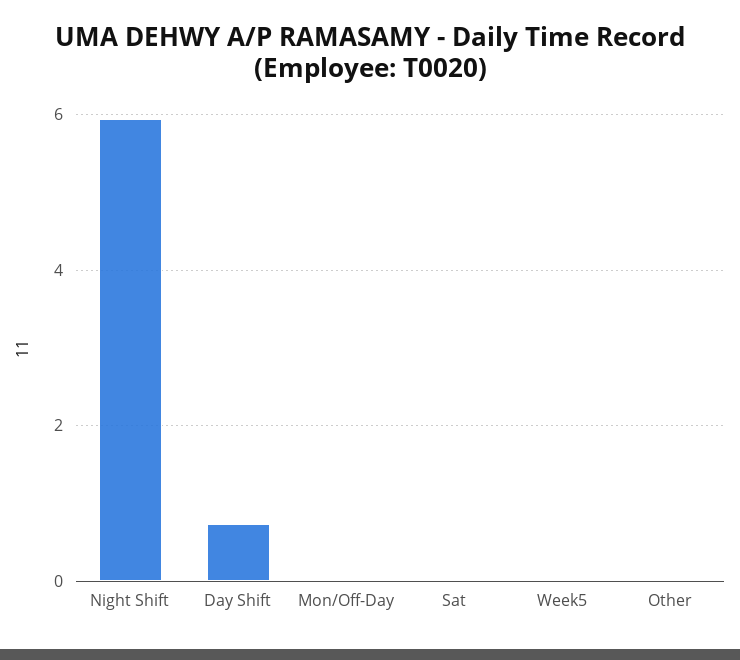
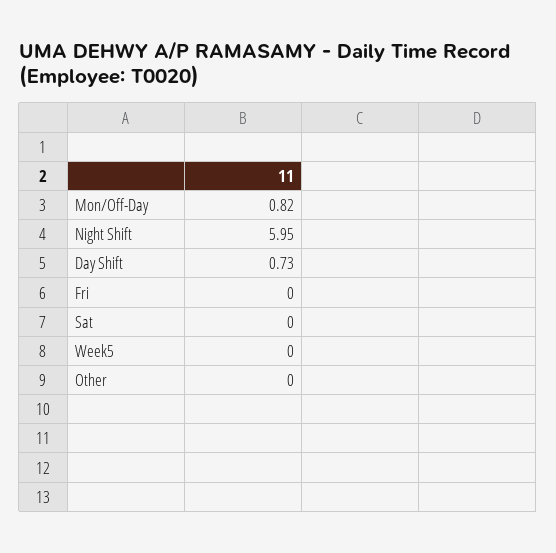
  {
    "Night Shift": 5.95,
    "Day Shift": 0.73,
-   "Mon/Off-Day": 0,
+   "Mon/Off-Day": 0.82,
    "Sat": 0,
    "Week5": 0,
-   "Other": 0
+   "Other": 0,
+   "Fri": 0
  }

